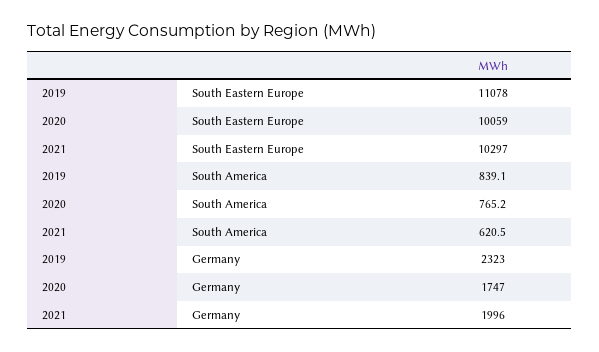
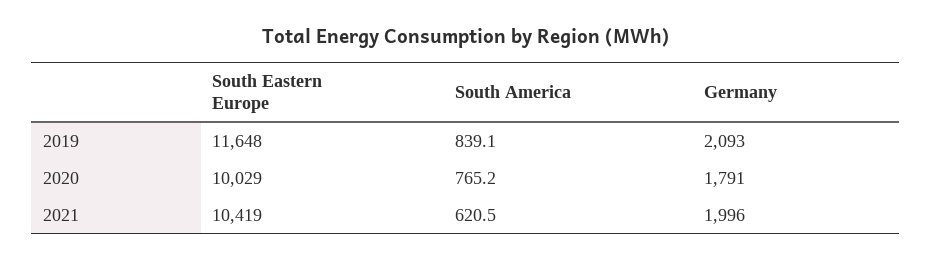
  {
    "2019": {
-     "South Eastern Europe": 11078,
+     "South Eastern Europe": 11648,
      "South America": 839.1,
-     "Germany": 2323
+     "Germany": 2093
    },
    "2020": {
-     "South Eastern Europe": 10059,
+     "South Eastern Europe": 10029,
      "South America": 765.2,
-     "Germany": 1747
+     "Germany": 1791
    },
    "2021": {
-     "South Eastern Europe": 10297,
+     "South Eastern Europe": 10419,
      "South America": 620.5,
      "Germany": 1996
    }
  }

